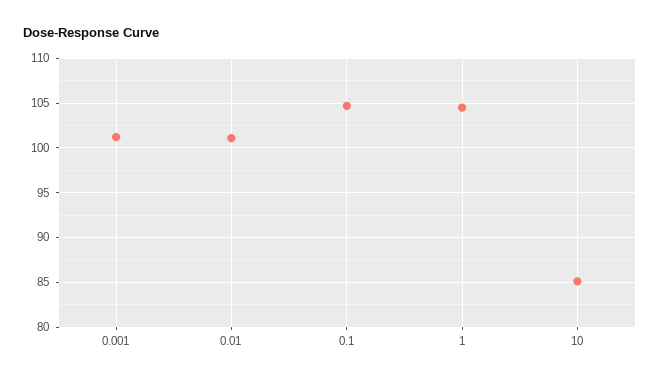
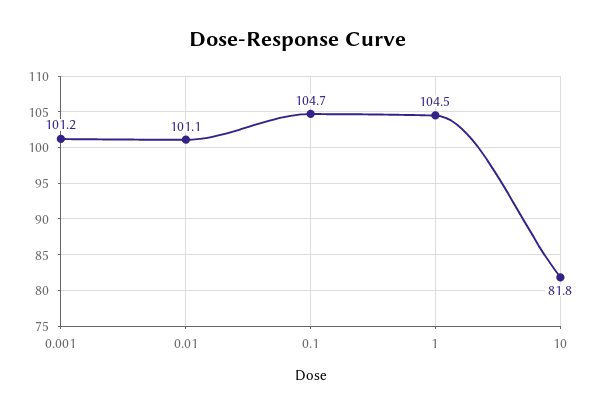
  {
    "0.001": 101.2,
    "0.01": 101.1,
    "0.1": 104.7,
    "1": 104.5,
-   "10": 85
+   "10": 81.8
  }

